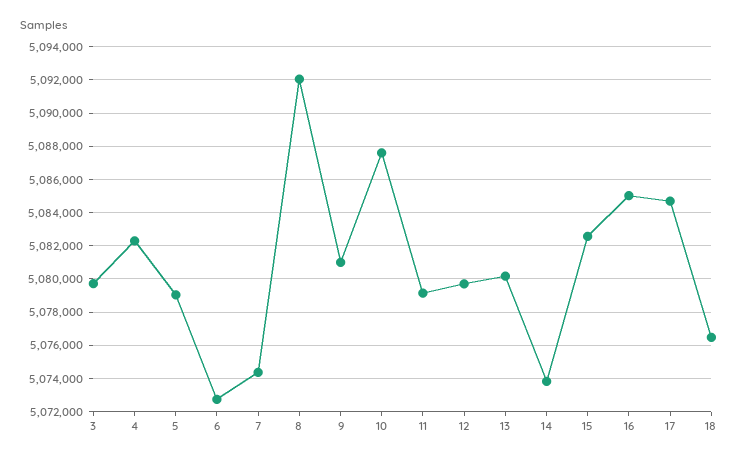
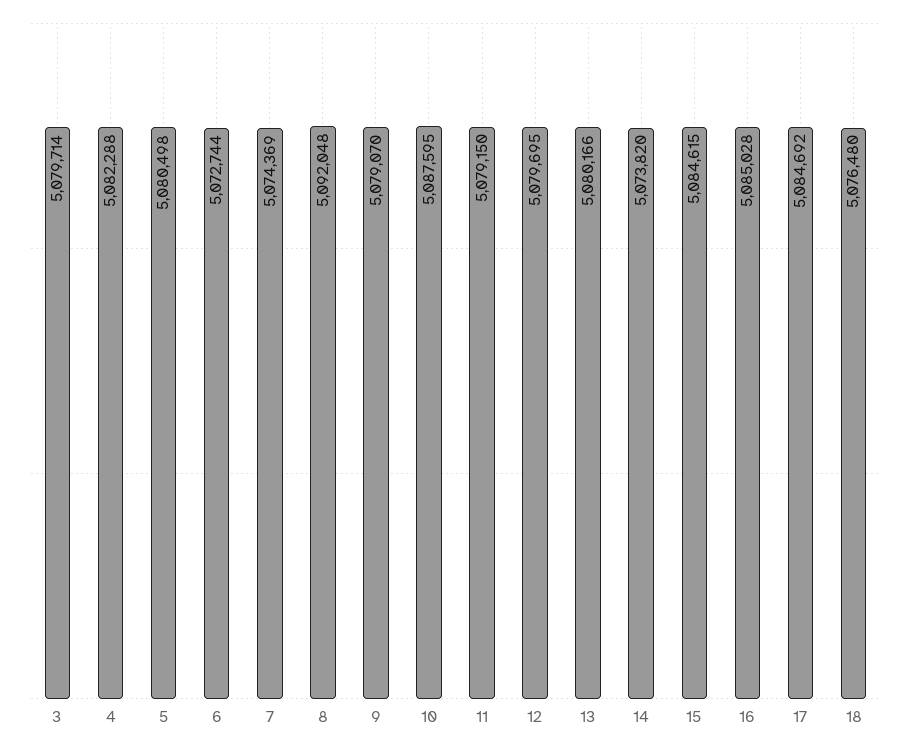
  {
    "3": 5079714,
    "4": 5082288,
-   "5": 5079000,
+   "5": 5080498,
    "6": 5072744,
    "7": 5074369,
    "8": 5092048,
-   "9": 5081000,
+   "9": 5079070,
    "10": 5087595,
    "11": 5079150,
    "12": 5079695,
    "13": 5080166,
    "14": 5073820,
-   "15": 5082500,
+   "15": 5084615,
    "16": 5085028,
    "17": 5084692,
    "18": 5076480
  }

